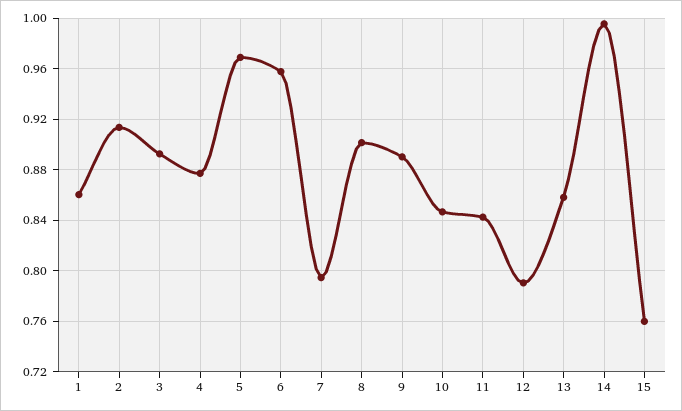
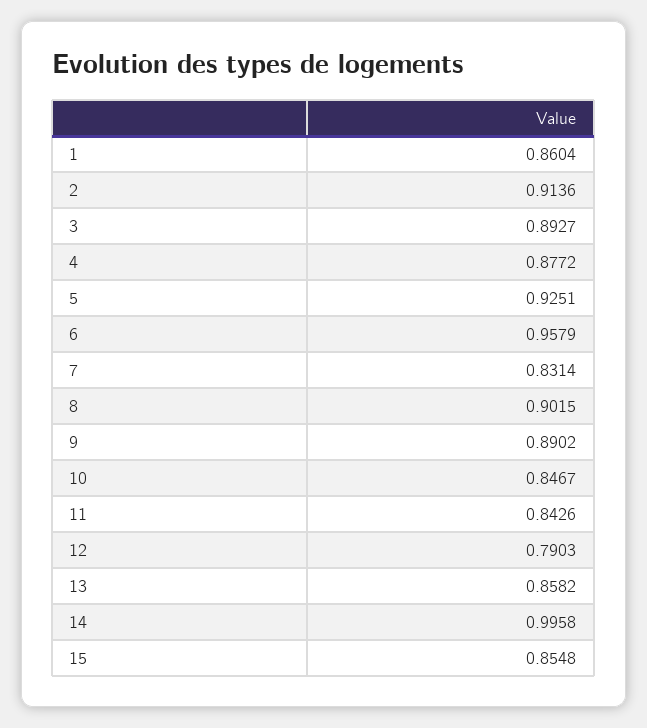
  {
    "1": 0.8604,
    "2": 0.9136,
    "3": 0.8927,
    "4": 0.8772,
-   "5": 0.97,
+   "5": 0.9251,
    "6": 0.9579,
-   "7": 0.795,
+   "7": 0.8314,
    "8": 0.9015,
    "9": 0.8902,
    "10": 0.8467,
    "11": 0.8426,
    "12": 0.7903,
    "13": 0.8582,
    "14": 0.9958,
-   "15": 0.76
+   "15": 0.8548
  }

